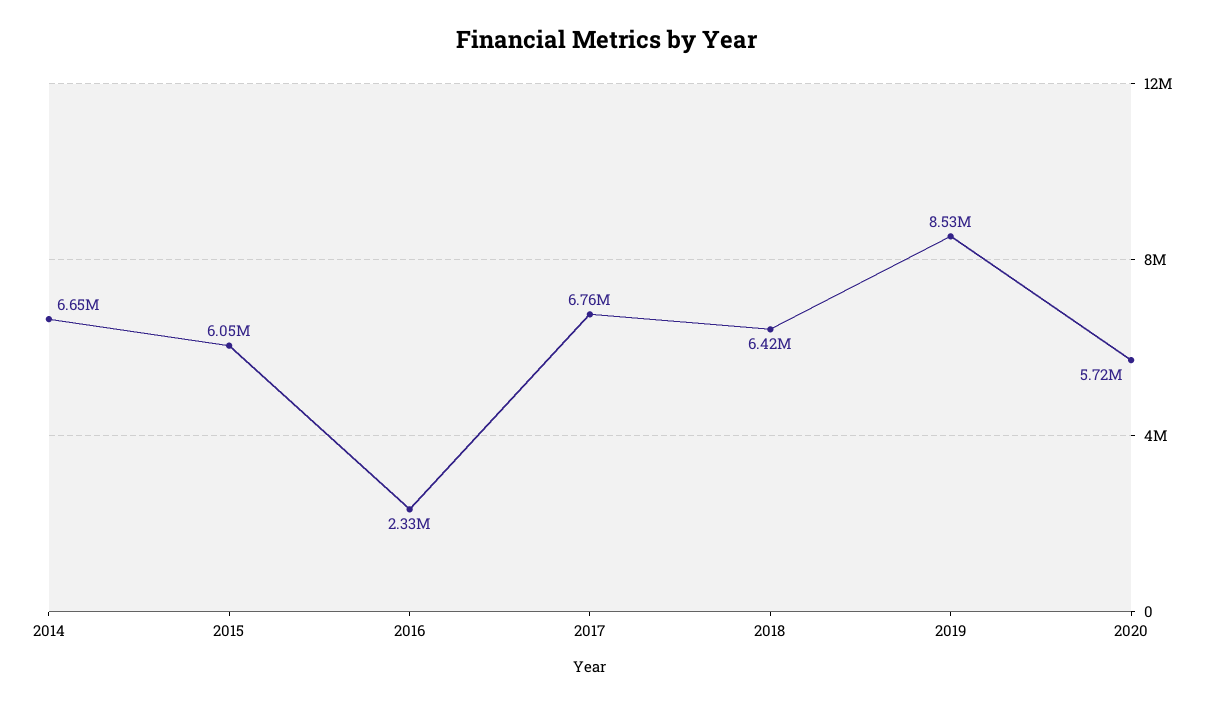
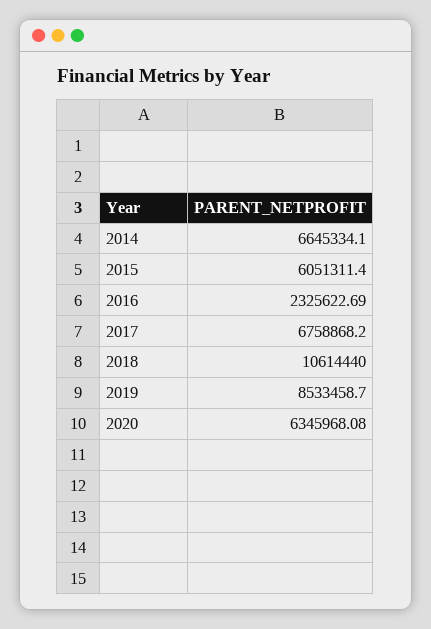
  {
    "2014": 6645334.1,
    "2015": 6051311.4,
    "2016": 2325622.69,
    "2017": 6758868.2,
-   "2018": 6420000,
+   "2018": 10614440,
    "2019": 8533458.7,
-   "2020": 5720000
+   "2020": 6345968.08
  }

